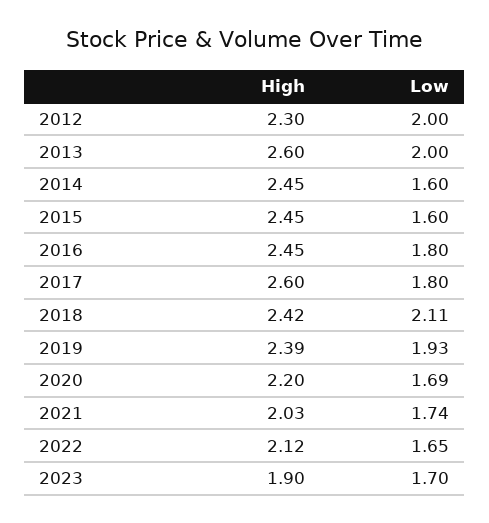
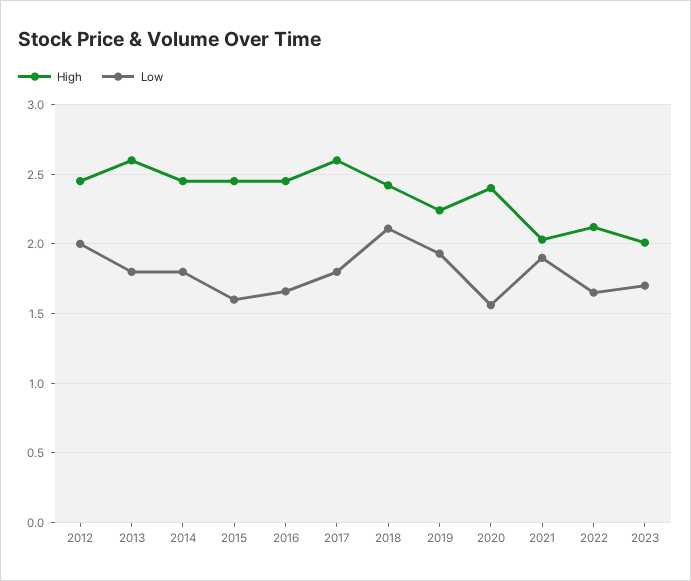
  {
    "High": {
-     "2012": 2.3,
+     "2012": 2.45,
      "2013": 2.6,
      "2014": 2.45,
      "2015": 2.45,
      "2016": 2.45,
      "2017": 2.6,
      "2018": 2.42,
-     "2019": 2.39,
+     "2019": 2.25,
-     "2020": 2.2,
+     "2020": 2.4,
      "2021": 2.03,
      "2022": 2.12,
-     "2023": 1.9
+     "2023": 2
    },
    "Low": {
      "2012": 2,
-     "2013": 2,
+     "2013": 1.8,
-     "2014": 1.6,
+     "2014": 1.8,
      "2015": 1.6,
-     "2016": 1.8,
+     "2016": 1.65,
      "2017": 1.8,
      "2018": 2.11,
      "2019": 1.93,
-     "2020": 1.69,
+     "2020": 1.55,
-     "2021": 1.74,
+     "2021": 1.9,
      "2022": 1.65,
      "2023": 1.7
    }
  }

